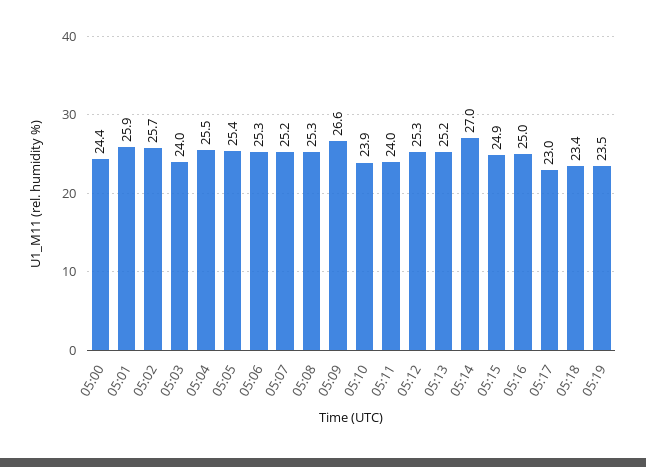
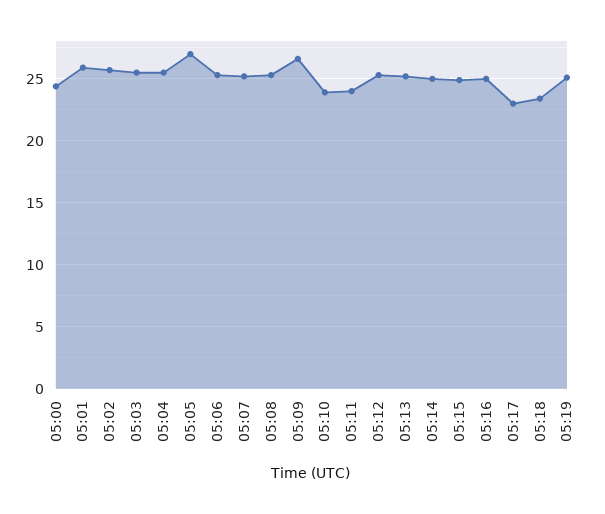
  {
    "05:00": 24.4,
    "05:01": 25.9,
    "05:02": 25.7,
-   "05:03": 24,
+   "05:03": 25.5,
    "05:04": 25.5,
-   "05:05": 25.4,
+   "05:05": 27,
    "05:06": 25.3,
    "05:07": 25.2,
    "05:08": 25.3,
    "05:09": 26.6,
    "05:10": 23.9,
    "05:11": 24,
    "05:12": 25.3,
    "05:13": 25.2,
-   "05:14": 27,
+   "05:14": 25,
    "05:15": 24.9,
    "05:16": 25,
    "05:17": 23,
    "05:18": 23.4,
-   "05:19": 23.5
+   "05:19": 25
  }

